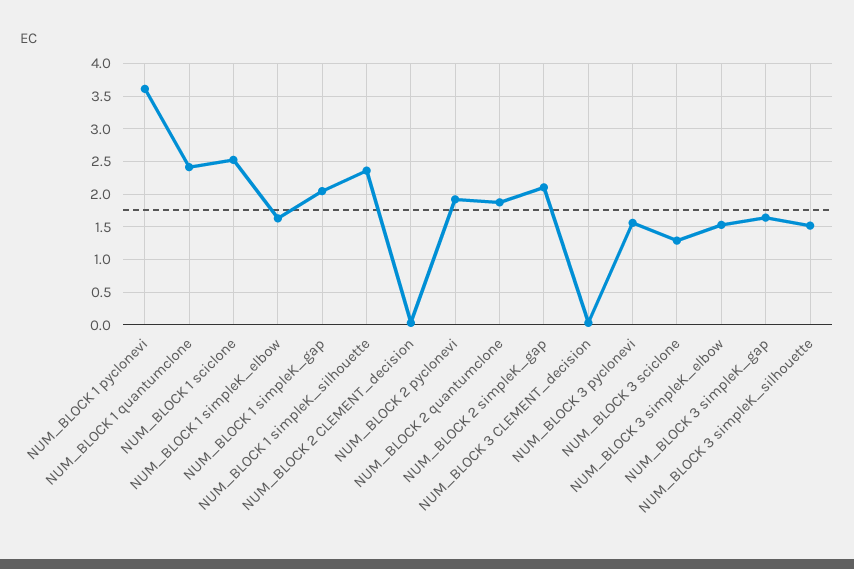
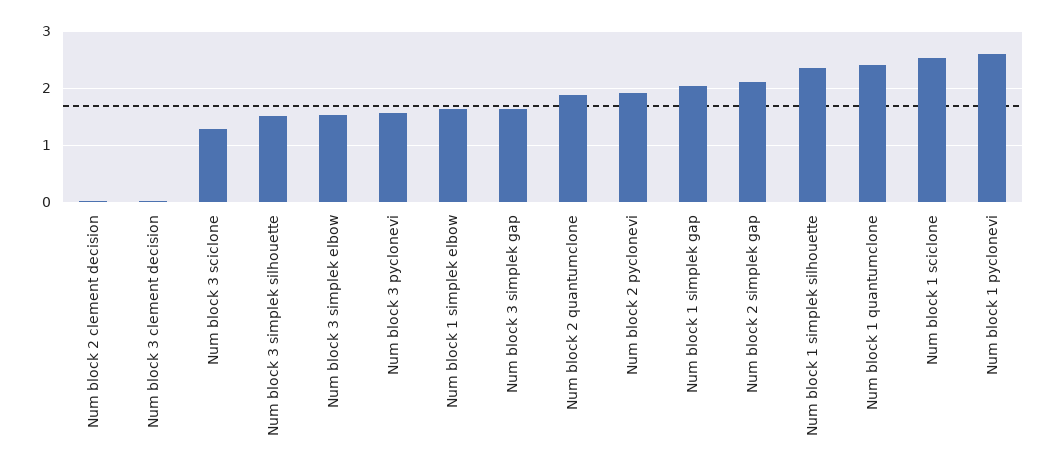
  {
-   "NUM_BLOCK 1 pyclonevi": 3.6,
+   "NUM_BLOCK 1 pyclonevi": 2.6,
    "NUM_BLOCK 1 quantumclone": 2.4,
    "NUM_BLOCK 1 sciclone": 2.5,
    "NUM_BLOCK 1 simpleK_elbow": 1.6,
    "NUM_BLOCK 1 simpleK_gap": 2,
    "NUM_BLOCK 1 simpleK_silhouette": 2.4,
    "NUM_BLOCK 2 CLEMENT_decision": 0,
    "NUM_BLOCK 2 pyclonevi": 1.9,
    "NUM_BLOCK 2 quantumclone": 1.9,
    "NUM_BLOCK 2 simpleK_gap": 2.1,
    "NUM_BLOCK 3 CLEMENT_decision": 0,
    "NUM_BLOCK 3 pyclonevi": 1.6,
    "NUM_BLOCK 3 sciclone": 1.3,
    "NUM_BLOCK 3 simpleK_elbow": 1.5,
    "NUM_BLOCK 3 simpleK_gap": 1.6,
    "NUM_BLOCK 3 simpleK_silhouette": 1.5
  }

